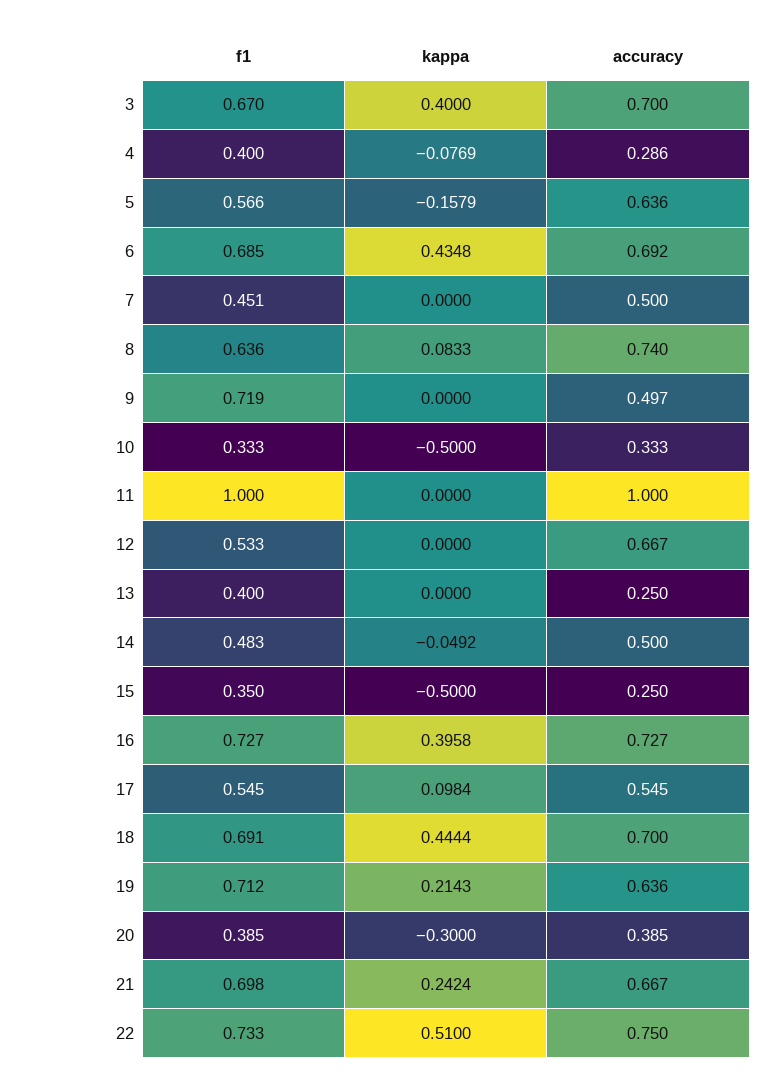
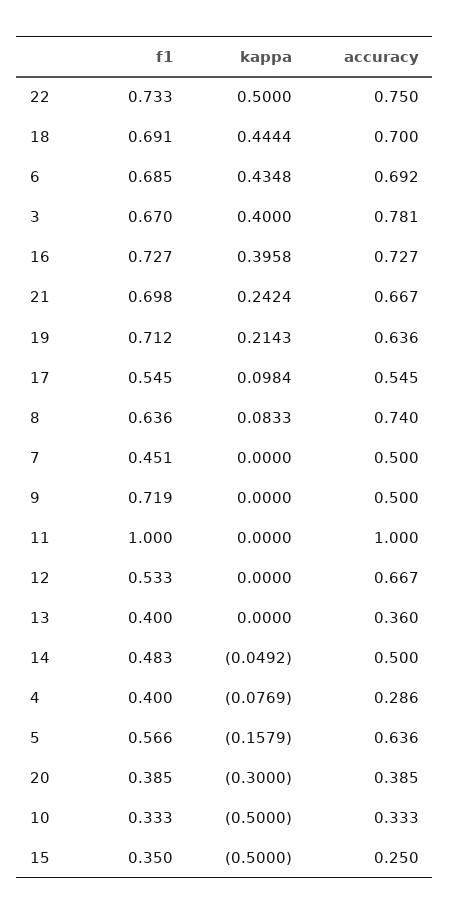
  {
    "f1": {
      "3": 0.67,
      "4": 0.4,
      "5": 0.566,
      "6": 0.685,
      "7": 0.451,
      "8": 0.636,
      "9": 0.719,
      "10": 0.333,
      "11": 1,
      "12": 0.533,
      "13": 0.4,
      "14": 0.483,
      "15": 0.35,
      "16": 0.727,
      "17": 0.545,
      "18": 0.691,
      "19": 0.712,
      "20": 0.385,
      "21": 0.698,
      "22": 0.733
    },
    "kappa": {
      "3": 0.4,
      "4": -0.0769,
      "5": -0.1579,
      "6": 0.4348,
      "7": 0,
      "8": 0.0833,
      "9": 0,
      "10": -0.5,
      "11": 0,
      "12": 0,
      "13": 0,
      "14": -0.0492,
      "15": -0.5,
      "16": 0.3958,
      "17": 0.0984,
      "18": 0.4444,
      "19": 0.2143,
      "20": -0.3,
      "21": 0.2424,
-     "22": 0.51
+     "22": 0.5
    },
    "accuracy": {
-     "3": 0.7,
+     "3": 0.781,
      "4": 0.286,
      "5": 0.636,
      "6": 0.692,
      "7": 0.5,
      "8": 0.74,
-     "9": 0.497,
+     "9": 0.5,
      "10": 0.333,
      "11": 1,
      "12": 0.667,
-     "13": 0.25,
+     "13": 0.36,
      "14": 0.5,
      "15": 0.25,
      "16": 0.727,
      "17": 0.545,
      "18": 0.7,
      "19": 0.636,
      "20": 0.385,
      "21": 0.667,
      "22": 0.75
    }
  }

